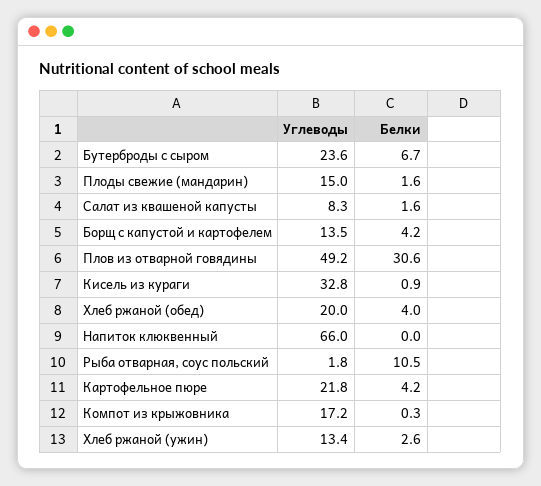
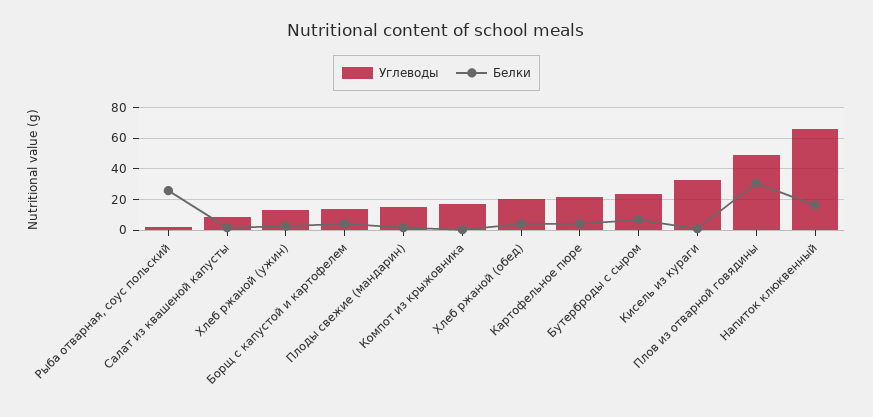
  {
    "Углеводы": {
      "Бутерброды с сыром": 23.6,
      "Плоды свежие (мандарин)": 15,
      "Салат из квашеной капусты": 8.3,
      "Борщ с капустой и картофелем": 13.5,
      "Плов из отварной говядины": 49.2,
      "Кисель из кураги": 32.8,
      "Хлеб ржаной (обед)": 20,
      "Напиток клюквенный": 66,
      "Рыба отварная, соус польский": 1.8,
      "Картофельное пюре": 21.8,
      "Компот из крыжовника": 17.2,
      "Хлеб ржаной (ужин)": 13.4
    },
    "Белки": {
      "Бутерброды с сыром": 6.7,
      "Плоды свежие (мандарин)": 1.6,
      "Салат из квашеной капусты": 1.6,
      "Борщ с капустой и картофелем": 4.2,
      "Плов из отварной говядины": 30.6,
      "Кисель из кураги": 0.9,
      "Хлеб ржаной (обед)": 4,
-     "Напиток клюквенный": 0,
+     "Напиток клюквенный": 15,
-     "Рыба отварная, соус польский": 10.5,
+     "Рыба отварная, соус польский": 25,
      "Картофельное пюре": 4.2,
      "Компот из крыжовника": 0.3,
      "Хлеб ржаной (ужин)": 2.6
    }
  }

